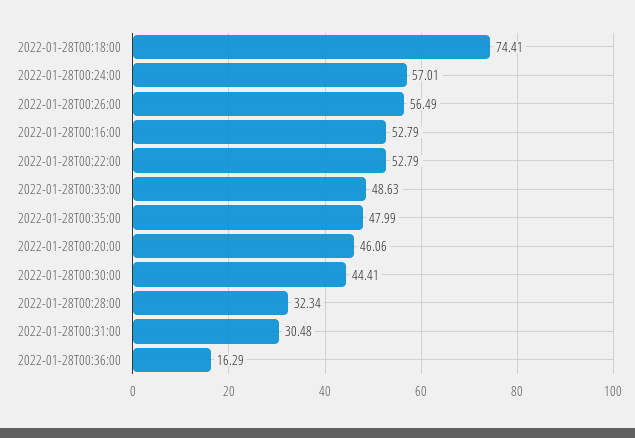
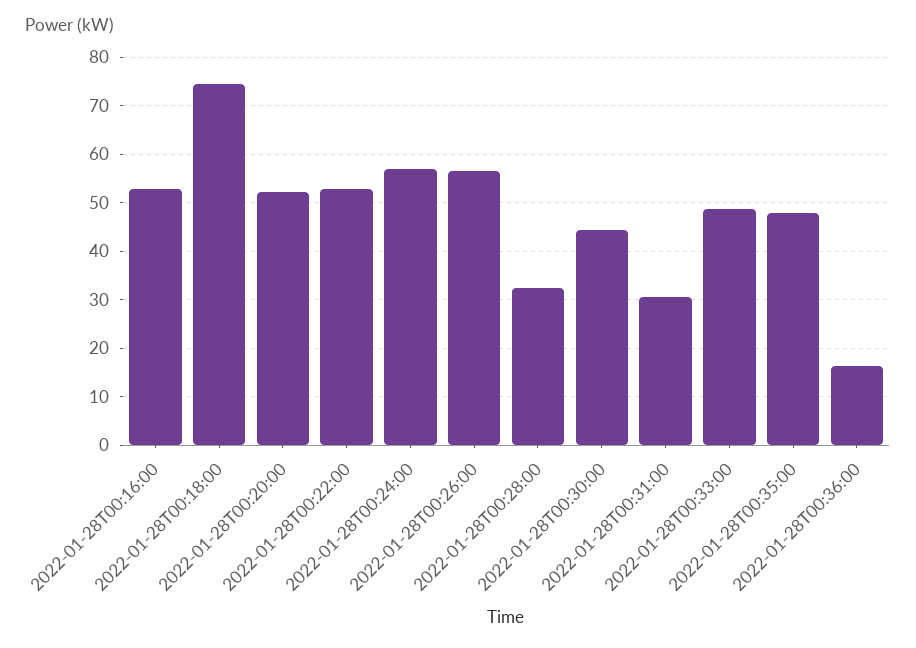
  {
    "2022-01-28T00:18:00": 74.41,
    "2022-01-28T00:24:00": 57.01,
    "2022-01-28T00:26:00": 56.49,
    "2022-01-28T00:16:00": 52.79,
    "2022-01-28T00:22:00": 52.79,
    "2022-01-28T00:33:00": 48.63,
    "2022-01-28T00:35:00": 47.99,
-   "2022-01-28T00:20:00": 46.06,
+   "2022-01-28T00:20:00": 52,
    "2022-01-28T00:30:00": 44.41,
    "2022-01-28T00:28:00": 32.34,
    "2022-01-28T00:31:00": 30.48,
    "2022-01-28T00:36:00": 16.29
  }

